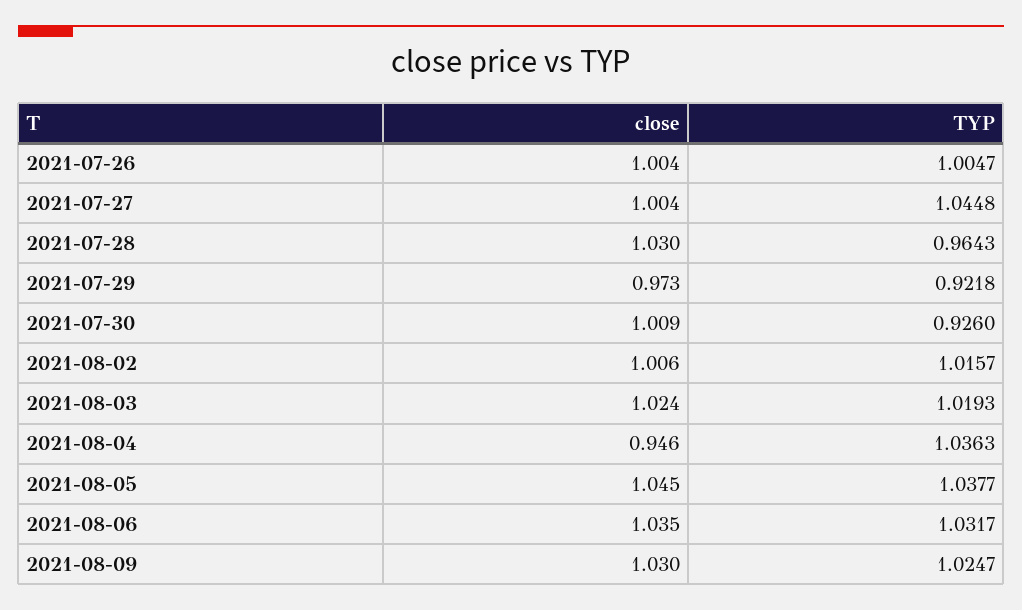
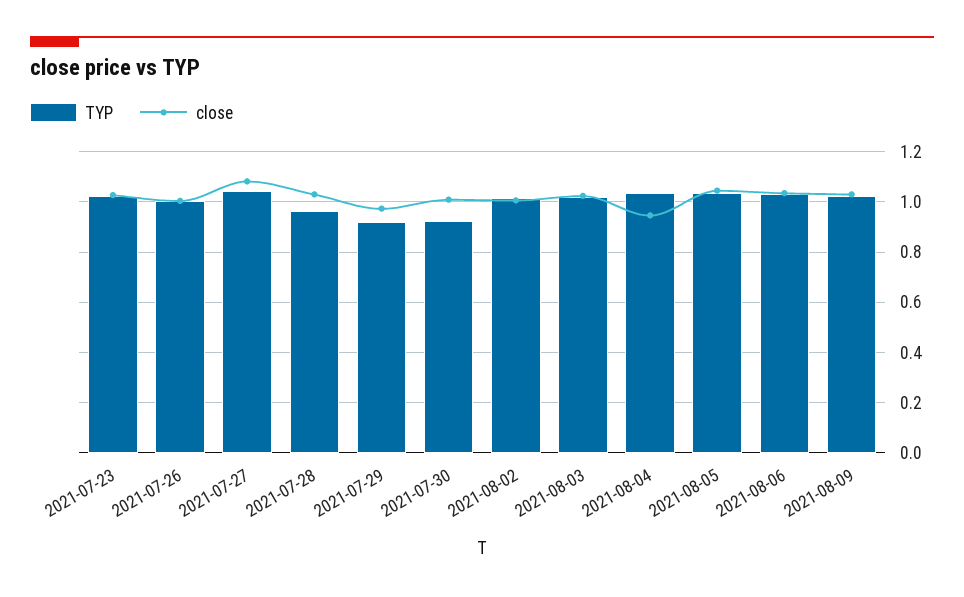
  {
    "close": {
      "2021-07-26": 1.004,
-     "2021-07-27": 1.004,
+     "2021-07-27": 1.075,
      "2021-07-28": 1.03,
      "2021-07-29": 0.973,
      "2021-07-30": 1.009,
      "2021-08-02": 1.006,
      "2021-08-03": 1.024,
      "2021-08-04": 0.946,
      "2021-08-05": 1.045,
      "2021-08-06": 1.035,
-     "2021-08-09": 1.03
+     "2021-08-09": 1.03,
+     "2021-07-23": 1.025
    },
    "TYP": {
      "2021-07-26": 1.0047,
      "2021-07-27": 1.0448,
      "2021-07-28": 0.9643,
      "2021-07-29": 0.9218,
      "2021-07-30": 0.926,
      "2021-08-02": 1.0157,
      "2021-08-03": 1.0193,
      "2021-08-04": 1.0363,
      "2021-08-05": 1.0377,
      "2021-08-06": 1.0317,
-     "2021-08-09": 1.0247
+     "2021-08-09": 1.0247,
+     "2021-07-23": 1.025
    }
  }

